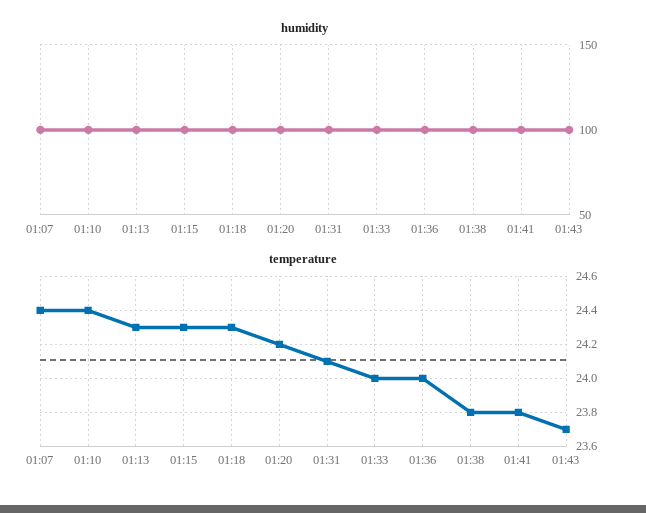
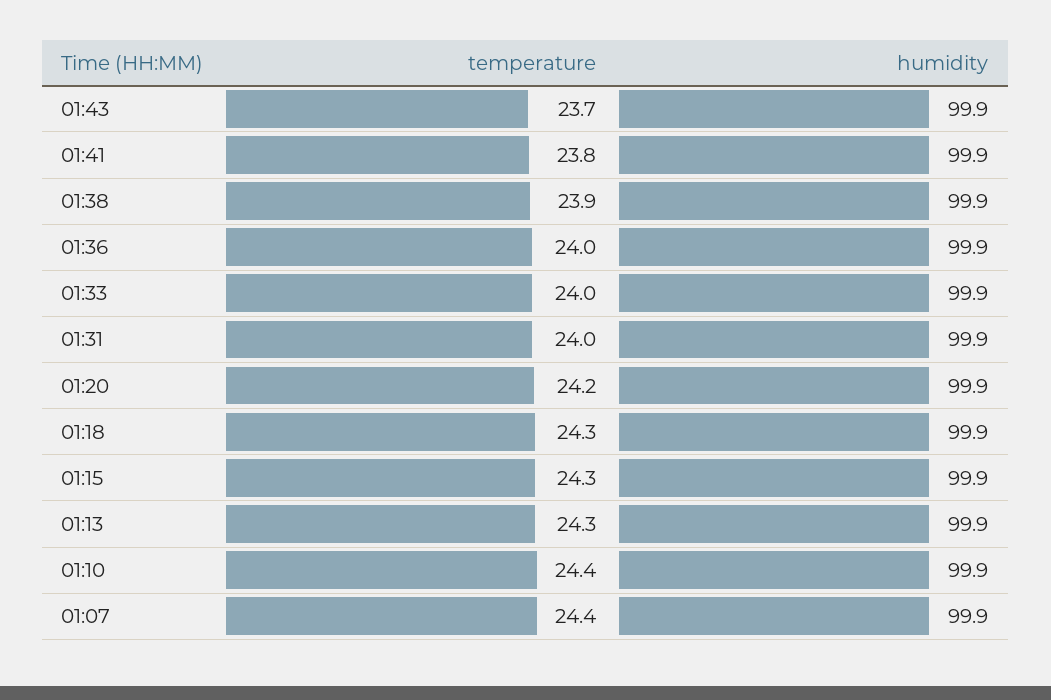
  {
    "humidity": {
      "01:07": 99.9,
      "01:10": 99.9,
      "01:13": 99.9,
      "01:15": 99.9,
      "01:18": 99.9,
      "01:20": 99.9,
      "01:31": 99.9,
      "01:33": 99.9,
      "01:36": 99.9,
      "01:38": 99.9,
      "01:41": 99.9,
      "01:43": 99.9
    },
    "temperature": {
      "01:07": 24.4,
      "01:10": 24.4,
      "01:13": 24.3,
      "01:15": 24.3,
      "01:18": 24.3,
      "01:20": 24.2,
-     "01:31": 24.1,
+     "01:31": 24,
      "01:33": 24,
      "01:36": 24,
-     "01:38": 23.8,
+     "01:38": 23.9,
      "01:41": 23.8,
      "01:43": 23.7
    }
  }

